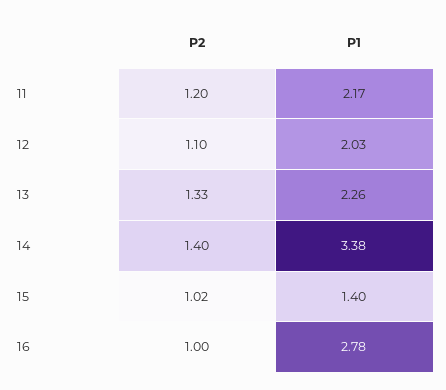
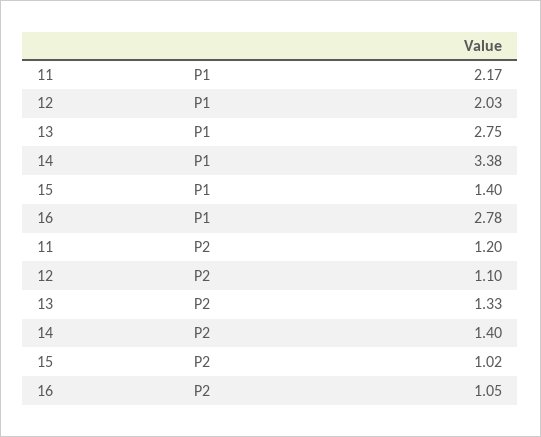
  {
    "P2": {
      "11": 1.2,
      "12": 1.1,
      "13": 1.33,
      "14": 1.4,
      "15": 1.02,
-     "16": 1
+     "16": 1.05
    },
    "P1": {
      "11": 2.17,
      "12": 2.03,
-     "13": 2.26,
+     "13": 2.75,
      "14": 3.38,
      "15": 1.4,
      "16": 2.78
    }
  }

